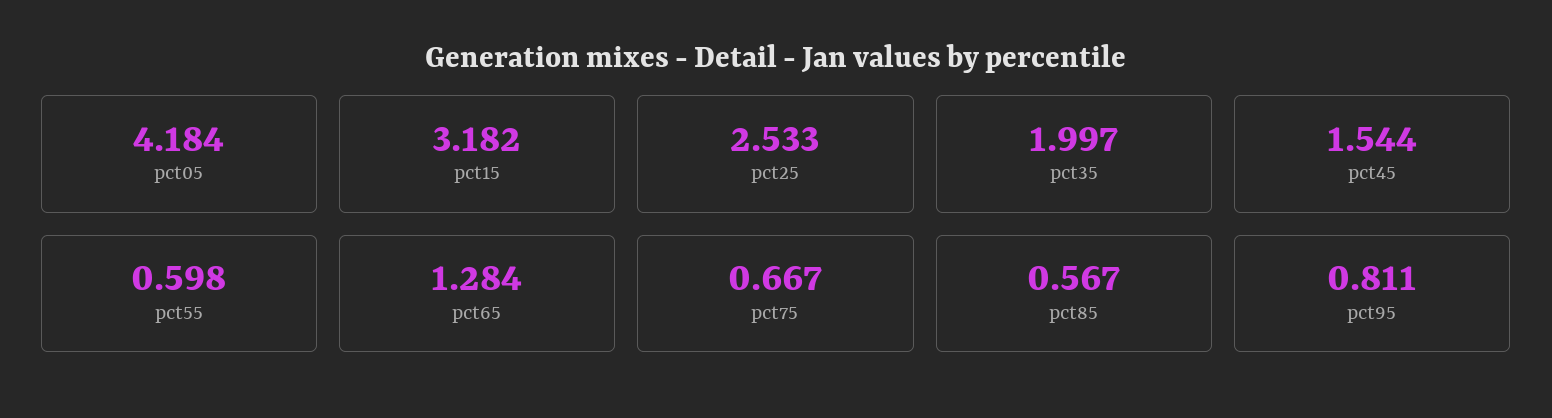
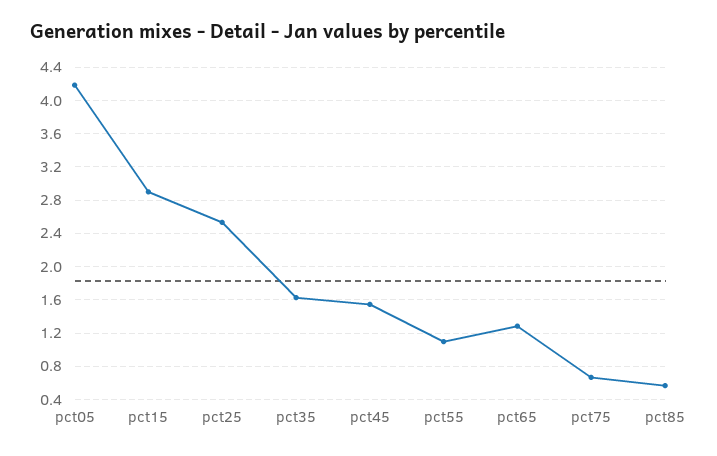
  {
    "pct05": 4.184,
-   "pct15": 3.182,
+   "pct15": 2.9,
    "pct25": 2.533,
-   "pct35": 1.997,
+   "pct35": 1.6,
    "pct45": 1.544,
-   "pct55": 0.598,
+   "pct55": 1.1,
    "pct65": 1.284,
    "pct75": 0.667,
-   "pct85": 0.567,
+   "pct85": 0.567
-   "pct95": 0.811
  }

